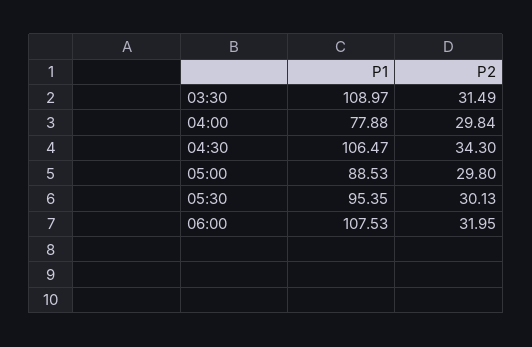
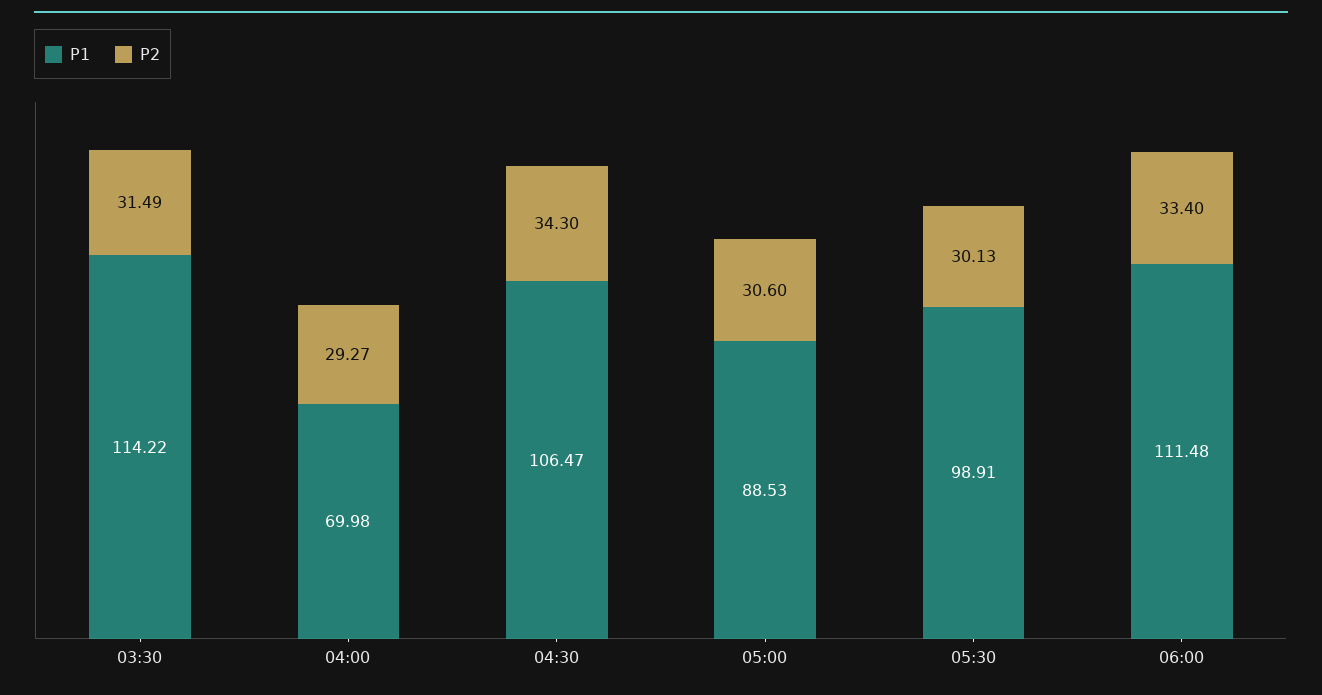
  {
    "P1": {
-     "03:30": 108.97,
+     "03:30": 114.22,
-     "04:00": 77.88,
+     "04:00": 69.98,
      "04:30": 106.47,
      "05:00": 88.53,
-     "05:30": 95.35,
+     "05:30": 98.91,
-     "06:00": 107.53
+     "06:00": 111.48
    },
    "P2": {
      "03:30": 31.49,
-     "04:00": 29.84,
+     "04:00": 29.27,
      "04:30": 34.3,
-     "05:00": 29.8,
+     "05:00": 30.6,
      "05:30": 30.13,
-     "06:00": 31.95
+     "06:00": 33.4
    }
  }

